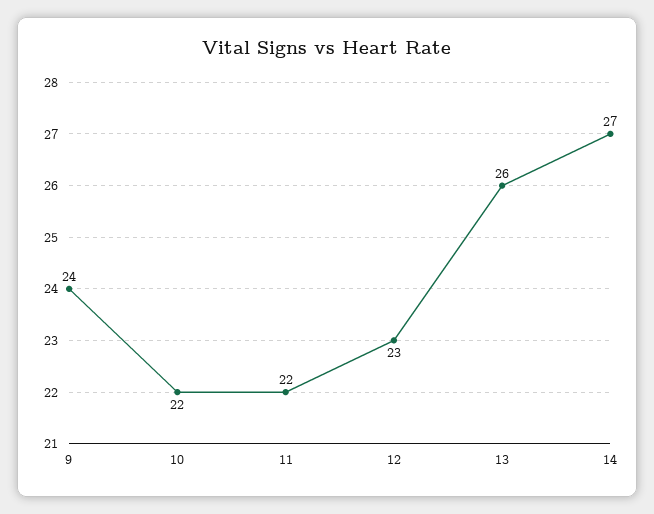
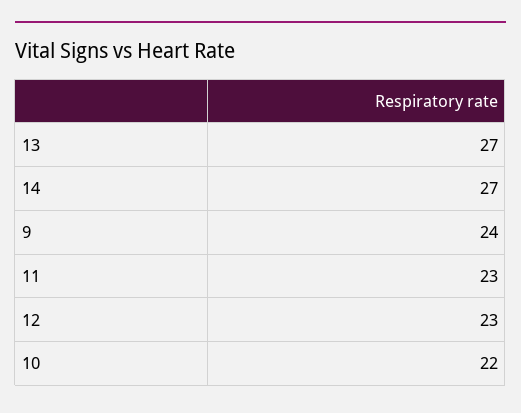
  {
    "9": 24,
    "10": 22,
-   "11": 22,
+   "11": 23,
    "12": 23,
-   "13": 26,
+   "13": 27,
    "14": 27
  }

